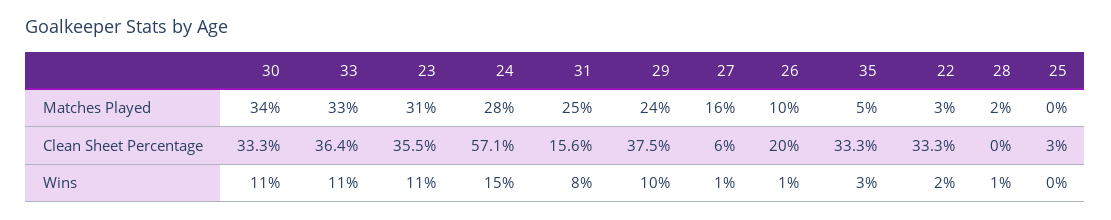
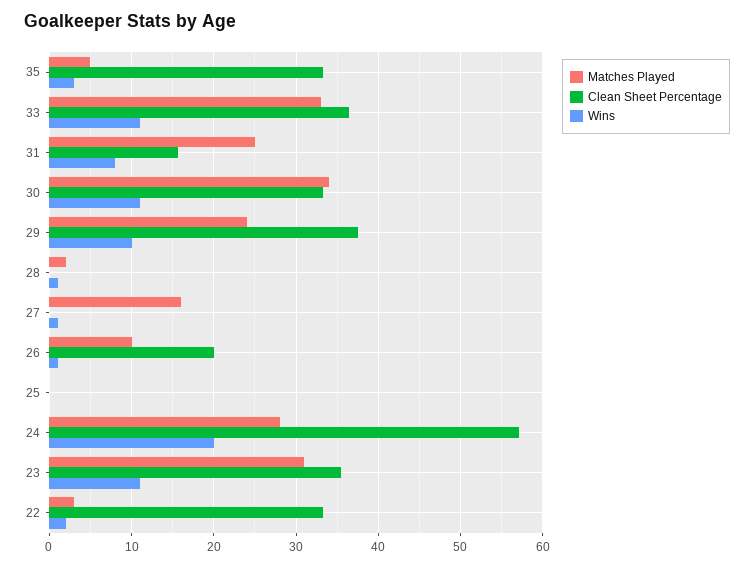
  {
    "Matches Played": {
      "30": 34,
      "33": 33,
      "23": 31,
      "24": 28,
      "31": 25,
      "29": 24,
      "27": 16,
      "26": 10,
      "35": 5,
      "22": 3,
      "28": 2,
      "25": 0
    },
    "Clean Sheet Percentage": {
      "30": 33.3,
      "33": 36.4,
      "23": 35.5,
      "24": 57.1,
      "31": 15.6,
      "29": 37.5,
-     "27": 6,
+     "27": 0,
      "26": 20,
      "35": 33.3,
      "22": 33.3,
      "28": 0,
-     "25": 3
+     "25": 0
    },
    "Wins": {
      "30": 11,
      "33": 11,
      "23": 11,
-     "24": 15,
+     "24": 20,
      "31": 8,
      "29": 10,
      "27": 1,
      "26": 1,
      "35": 3,
      "22": 2,
      "28": 1,
      "25": 0
    }
  }

